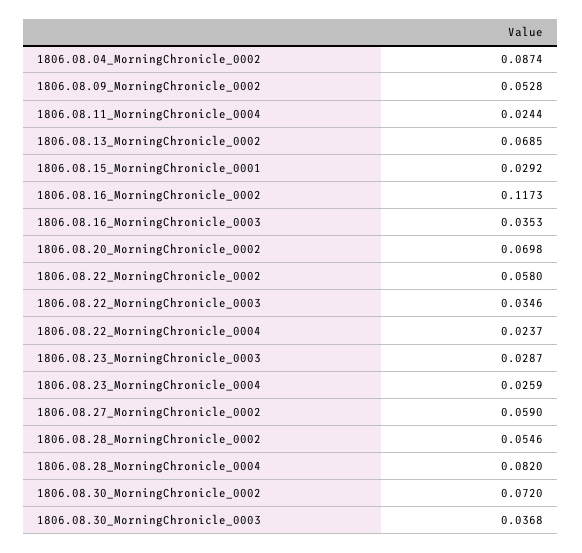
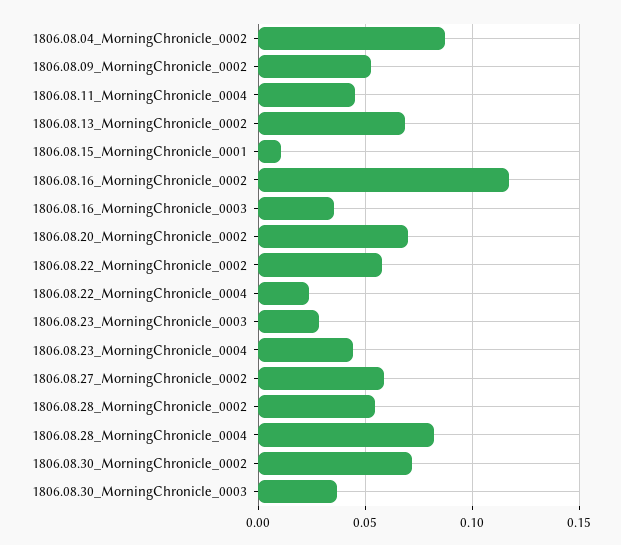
  {
    "1806.08.04_MorningChronicle_0002": 0.0874,
    "1806.08.09_MorningChronicle_0002": 0.0528,
-   "1806.08.11_MorningChronicle_0004": 0.0244,
+   "1806.08.11_MorningChronicle_0004": 0.045,
    "1806.08.13_MorningChronicle_0002": 0.0685,
-   "1806.08.15_MorningChronicle_0001": 0.0292,
+   "1806.08.15_MorningChronicle_0001": 0.01,
    "1806.08.16_MorningChronicle_0002": 0.1173,
    "1806.08.16_MorningChronicle_0003": 0.0353,
    "1806.08.20_MorningChronicle_0002": 0.0698,
    "1806.08.22_MorningChronicle_0002": 0.058,
-   "1806.08.22_MorningChronicle_0003": 0.0346,
    "1806.08.22_MorningChronicle_0004": 0.0237,
    "1806.08.23_MorningChronicle_0003": 0.0287,
-   "1806.08.23_MorningChronicle_0004": 0.0259,
+   "1806.08.23_MorningChronicle_0004": 0.045,
    "1806.08.27_MorningChronicle_0002": 0.059,
    "1806.08.28_MorningChronicle_0002": 0.0546,
    "1806.08.28_MorningChronicle_0004": 0.082,
    "1806.08.30_MorningChronicle_0002": 0.072,
    "1806.08.30_MorningChronicle_0003": 0.0368
  }

